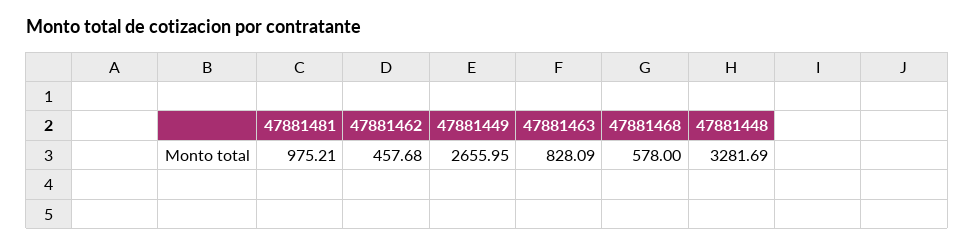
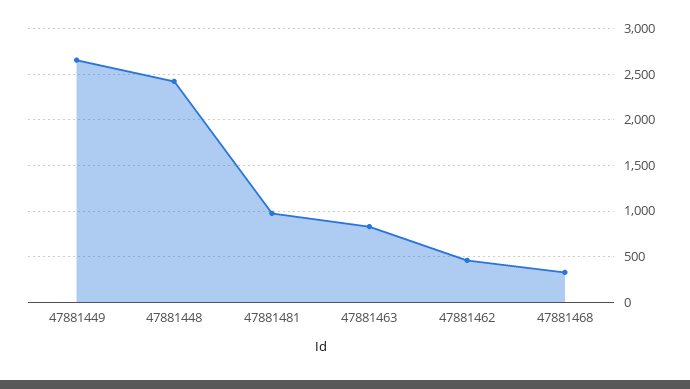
  {
    "47881481": 975.21,
    "47881462": 457.68,
    "47881449": 2655.95,
    "47881463": 828.09,
-   "47881468": 578,
+   "47881468": 300,
-   "47881448": 3281.69
+   "47881448": 2400
  }

